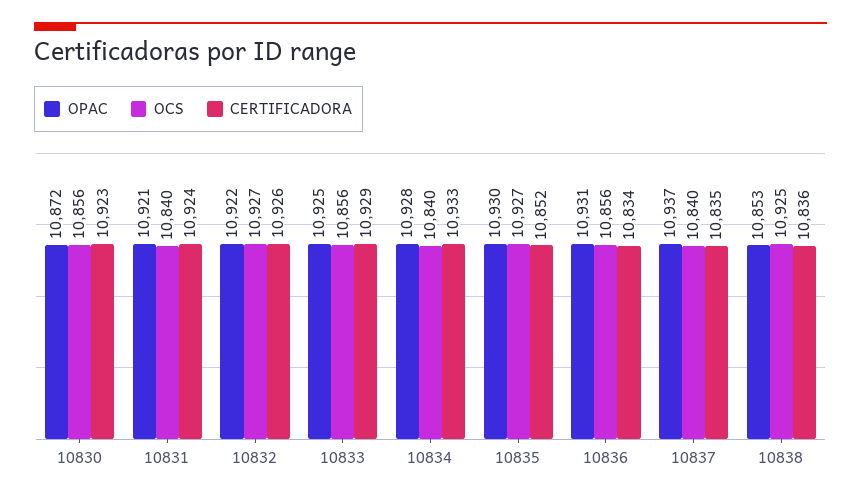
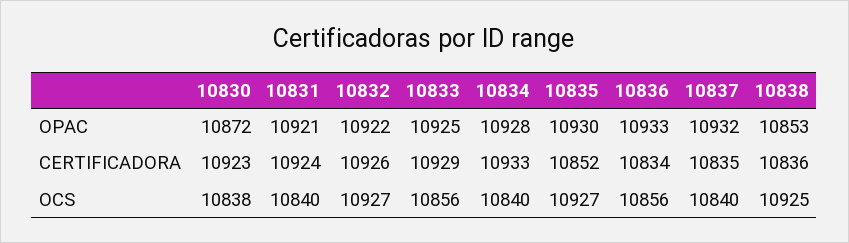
  {
    "OPAC": {
      "10830": 10872,
      "10831": 10921,
      "10832": 10922,
      "10833": 10925,
      "10834": 10928,
      "10835": 10930,
-     "10836": 10931,
+     "10836": 10933,
-     "10837": 10937,
+     "10837": 10932,
      "10838": 10853
    },
    "OCS": {
-     "10830": 10856,
+     "10830": 10838,
      "10831": 10840,
      "10832": 10927,
      "10833": 10856,
      "10834": 10840,
      "10835": 10927,
      "10836": 10856,
      "10837": 10840,
      "10838": 10925
    },
    "CERTIFICADORA": {
      "10830": 10923,
      "10831": 10924,
      "10832": 10926,
      "10833": 10929,
      "10834": 10933,
      "10835": 10852,
      "10836": 10834,
      "10837": 10835,
      "10838": 10836
    }
  }

